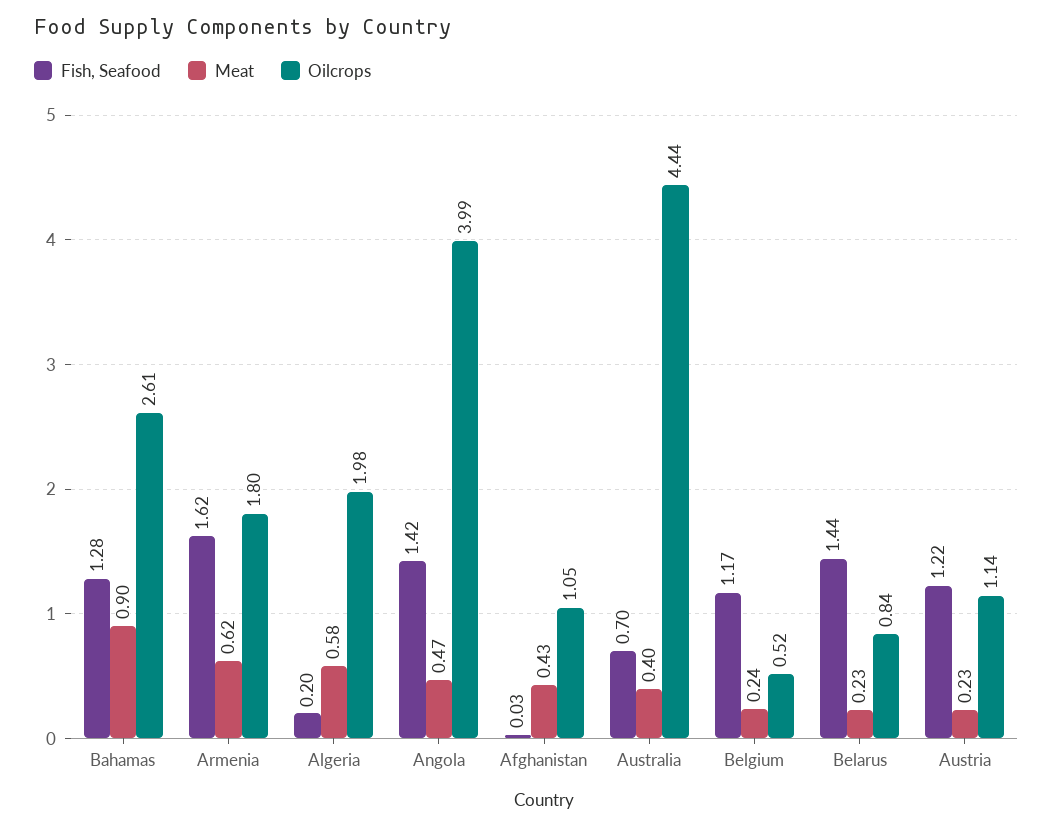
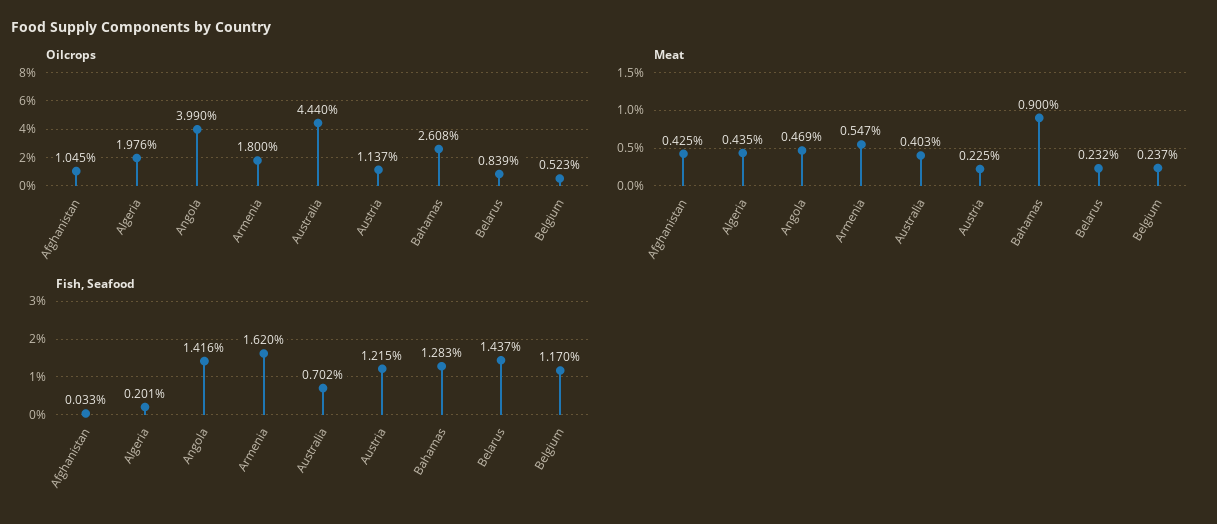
  {
    "Fish, Seafood": {
      "Bahamas": 1.283,
      "Armenia": 1.62,
      "Algeria": 0.201,
      "Angola": 1.416,
      "Afghanistan": 0.033,
      "Australia": 0.702,
      "Belgium": 1.17,
      "Belarus": 1.437,
      "Austria": 1.215
    },
    "Meat": {
      "Bahamas": 0.9,
-     "Armenia": 0.62,
+     "Armenia": 0.547,
-     "Algeria": 0.58,
+     "Algeria": 0.435,
      "Angola": 0.469,
      "Afghanistan": 0.425,
      "Australia": 0.403,
      "Belgium": 0.237,
      "Belarus": 0.232,
      "Austria": 0.225
    },
    "Oilcrops": {
      "Bahamas": 2.608,
      "Armenia": 1.8,
      "Algeria": 1.976,
      "Angola": 3.99,
      "Afghanistan": 1.045,
      "Australia": 4.44,
      "Belgium": 0.523,
      "Belarus": 0.839,
      "Austria": 1.137
    }
  }

